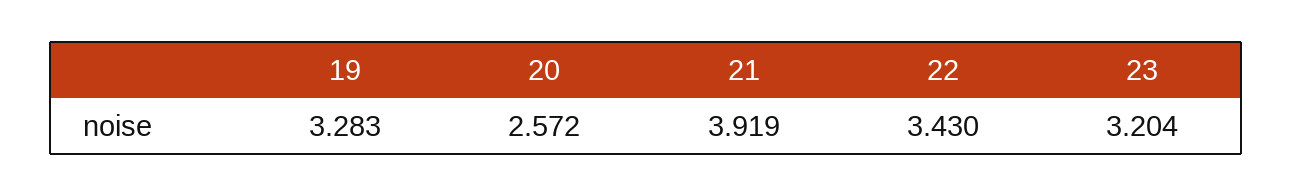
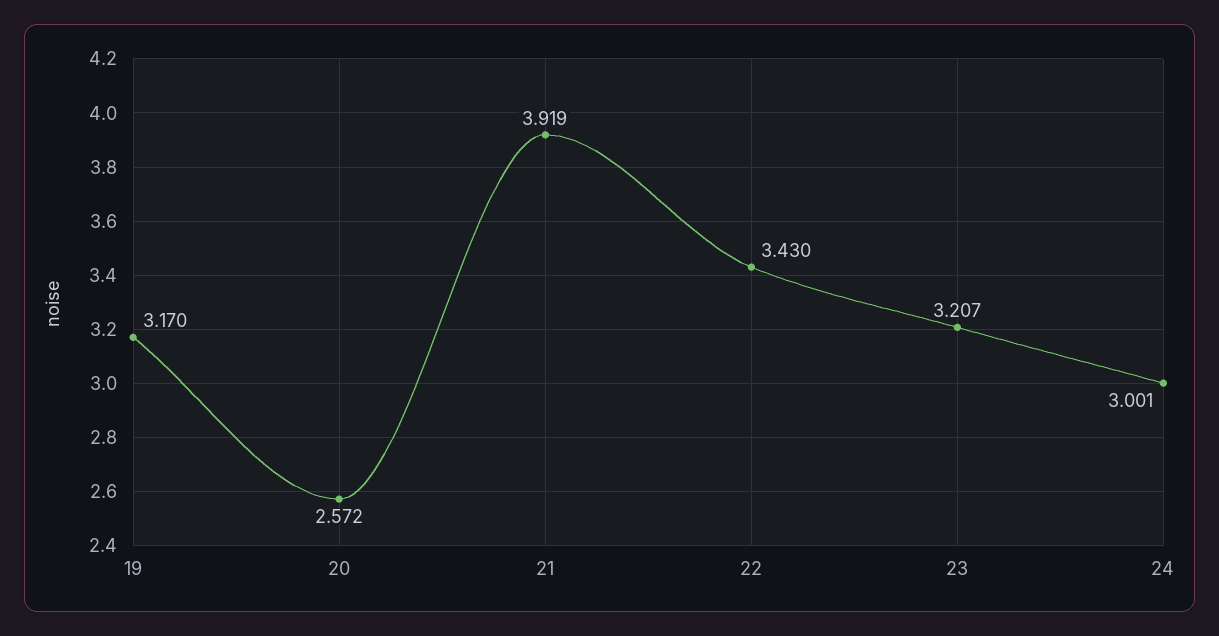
  {
-   "19": 3.283,
+   "19": 3.17,
    "20": 2.572,
    "21": 3.919,
    "22": 3.43,
-   "23": 3.204
+   "23": 3.207,
+   "24": 3.001
  }

